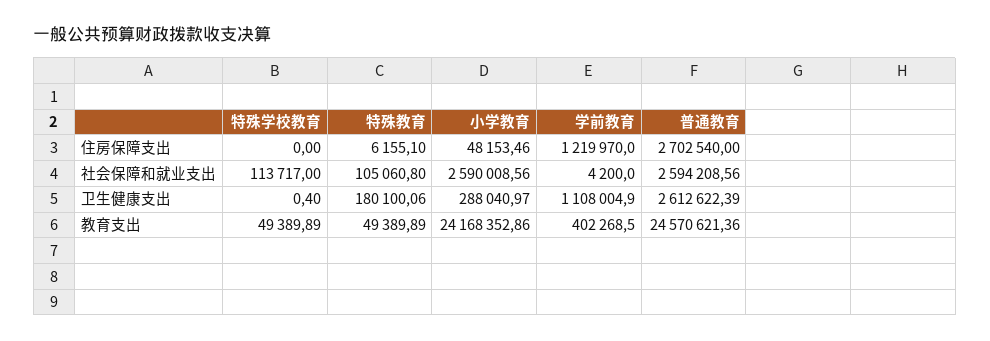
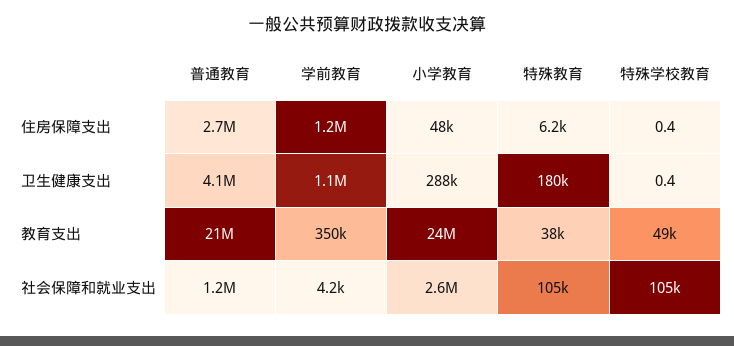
  {
    "特殊学校教育": {
-     "住房保障支出": 0,
+     "住房保障支出": 0.4,
-     "社会保障和就业支出": 113717,
+     "社会保障和就业支出": 105000,
      "卫生健康支出": 0.4,
      "教育支出": 49389.89
    },
    "特殊教育": {
      "住房保障支出": 6155.1,
      "社会保障和就业支出": 105060.8,
      "卫生健康支出": 180100.06,
-     "教育支出": 49389.89
+     "教育支出": 38000
    },
    "小学教育": {
      "住房保障支出": 48153.46,
      "社会保障和就业支出": 2590008.56,
      "卫生健康支出": 288040.97,
      "教育支出": 24168352.86
    },
    "学前教育": {
      "住房保障支出": 1219970,
      "社会保障和就业支出": 4200,
      "卫生健康支出": 1108004.9,
-     "教育支出": 402268.5
+     "教育支出": 350000
    },
    "普通教育": {
      "住房保障支出": 2702540,
-     "社会保障和就业支出": 2594208.56,
+     "社会保障和就业支出": 1200000,
-     "卫生健康支出": 2612622.39,
+     "卫生健康支出": 4100000,
-     "教育支出": 24570621.36
+     "教育支出": 21000000
    }
  }

